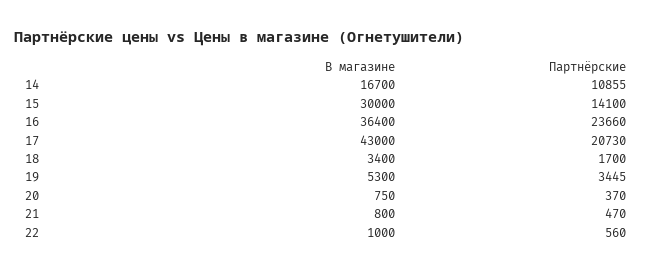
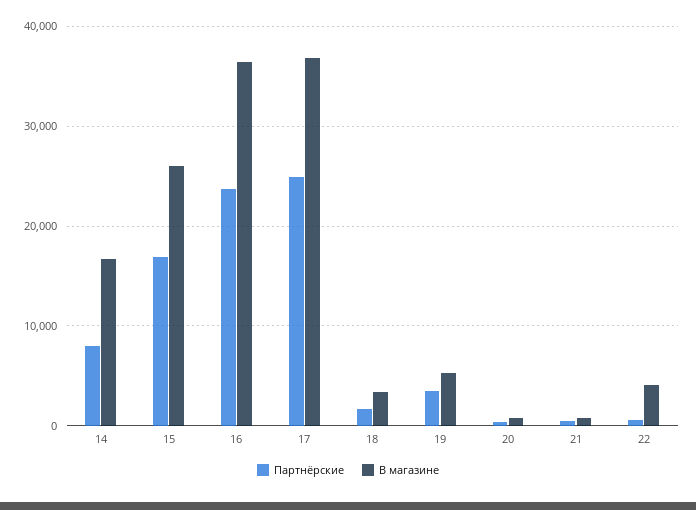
  {
    "В магазине": {
      "14": 16700,
-     "15": 30000,
+     "15": 26000,
      "16": 36400,
-     "17": 43000,
+     "17": 37000,
      "18": 3400,
      "19": 5300,
      "20": 750,
      "21": 800,
-     "22": 1000
+     "22": 4000
    },
    "Партнёрские": {
-     "14": 10855,
+     "14": 8000,
-     "15": 14100,
+     "15": 17000,
      "16": 23660,
-     "17": 20730,
+     "17": 25000,
      "18": 1700,
      "19": 3445,
      "20": 370,
      "21": 470,
      "22": 560
    }
  }

